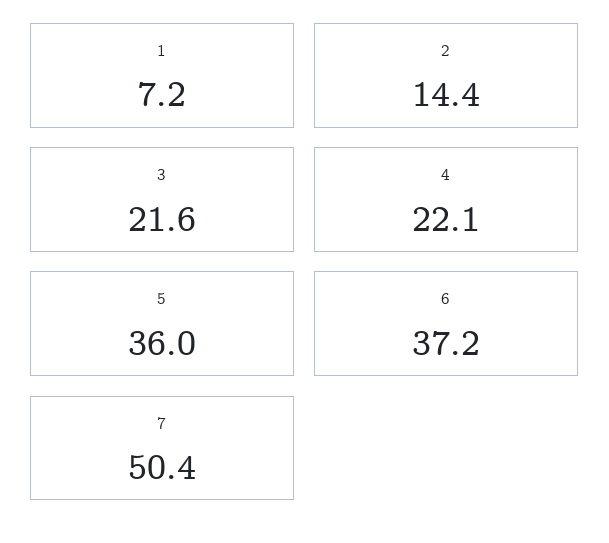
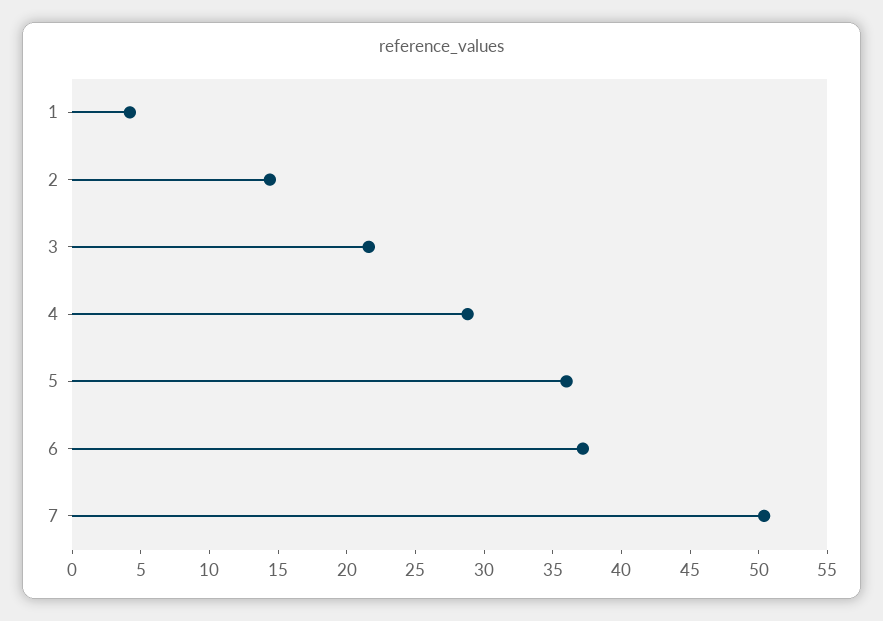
  {
-   "1": 7.2,
+   "1": 4,
    "2": 14.4,
    "3": 21.6,
-   "4": 22.1,
+   "4": 29,
    "5": 36,
    "6": 37.2,
    "7": 50.4
  }

